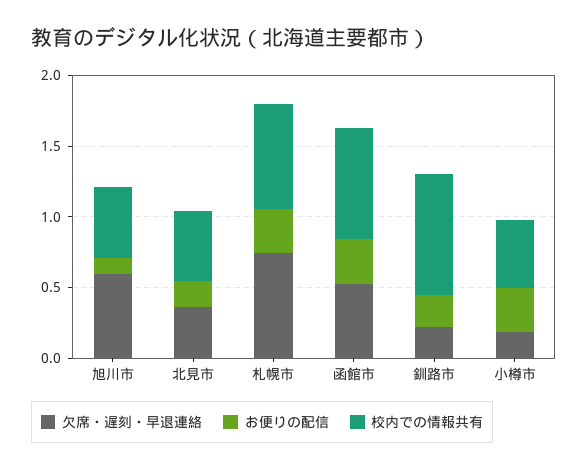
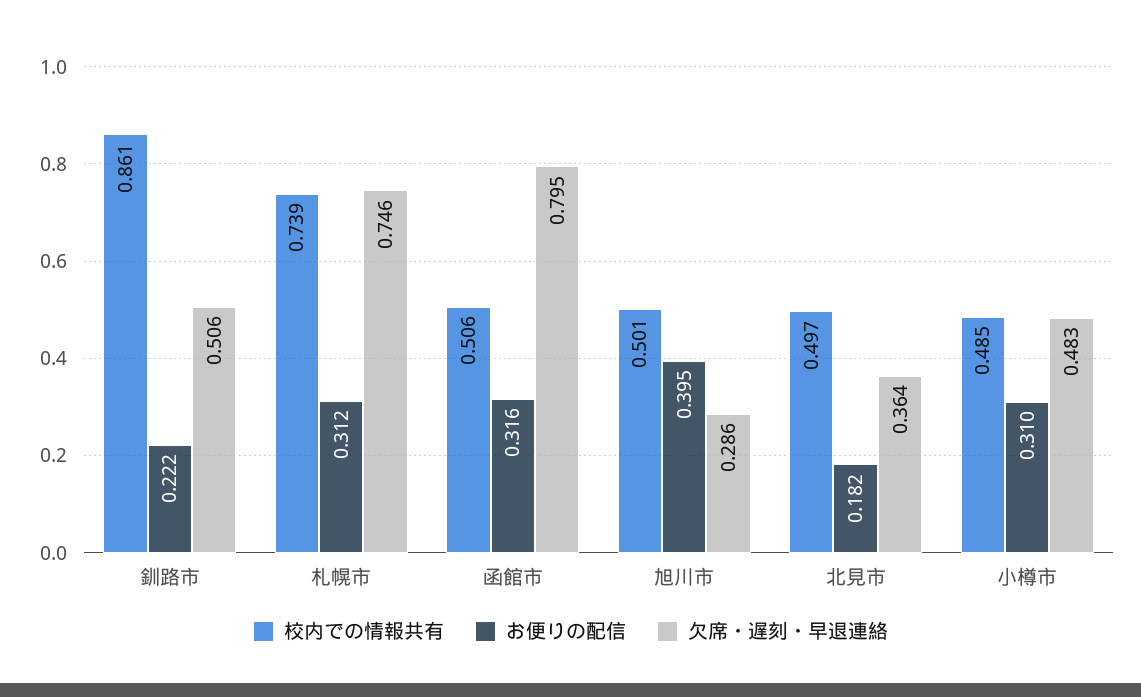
  {
    "欠席・遅刻・早退連絡": {
-     "旭川市": 0.6,
+     "旭川市": 0.286,
      "北見市": 0.364,
      "札幌市": 0.746,
-     "函館市": 0.5,
+     "函館市": 0.795,
-     "釧路市": 0.2,
+     "釧路市": 0.506,
-     "小樽市": 0.2
+     "小樽市": 0.483
    },
    "お便りの配信": {
-     "旭川市": 0.1,
+     "旭川市": 0.395,
      "北見市": 0.182,
      "札幌市": 0.312,
      "函館市": 0.316,
      "釧路市": 0.222,
      "小樽市": 0.31
    },
    "校内での情報共有": {
      "旭川市": 0.501,
      "北見市": 0.497,
      "札幌市": 0.739,
-     "函館市": 0.8,
+     "函館市": 0.506,
      "釧路市": 0.861,
      "小樽市": 0.485
    }
  }

